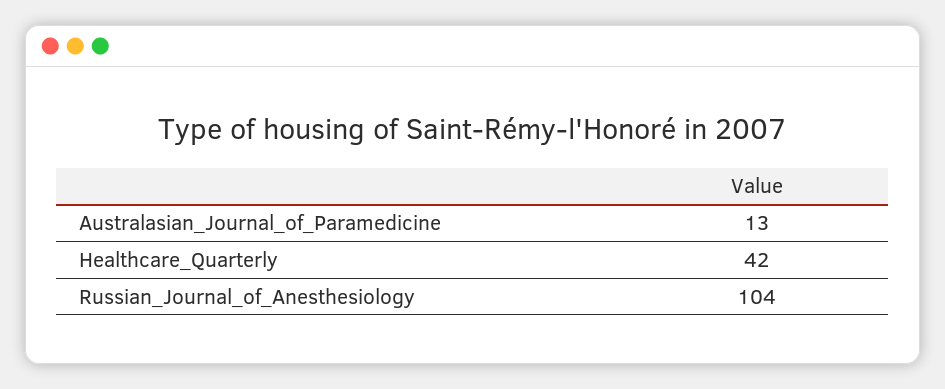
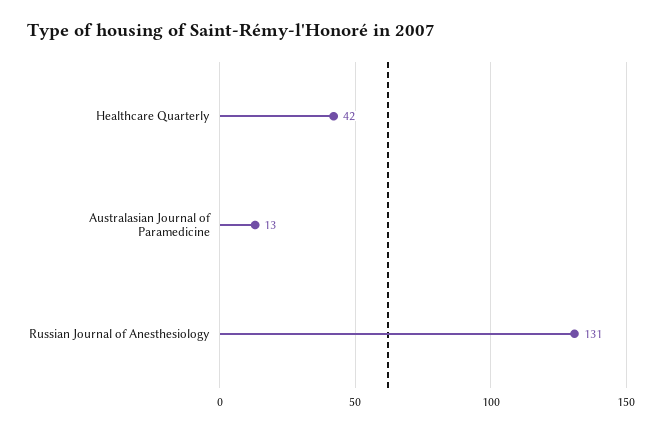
  {
    "Australasian_Journal_of_Paramedicine": 13,
    "Healthcare_Quarterly": 42,
-   "Russian_Journal_of_Anesthesiology": 104
+   "Russian_Journal_of_Anesthesiology": 131
  }

